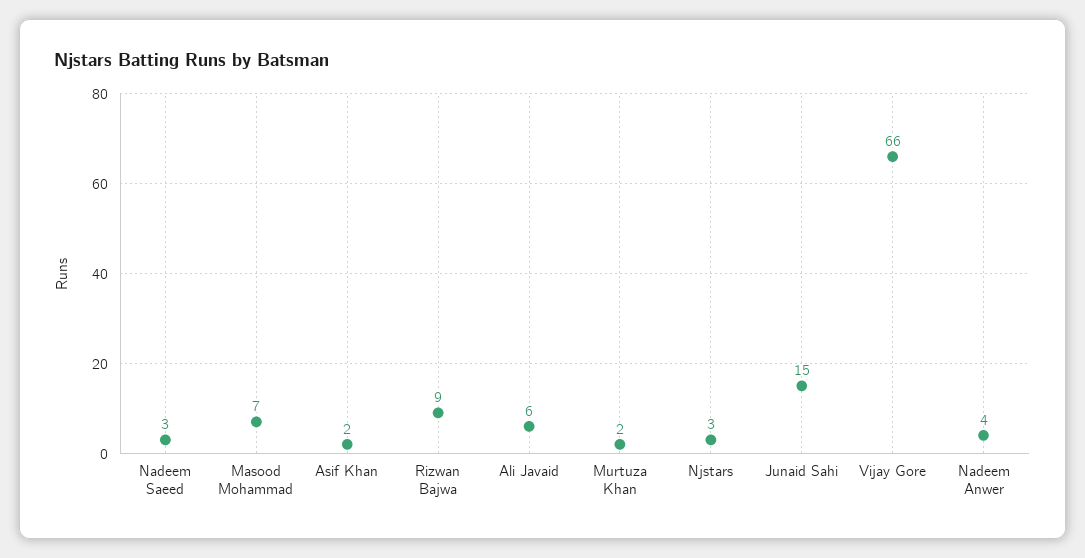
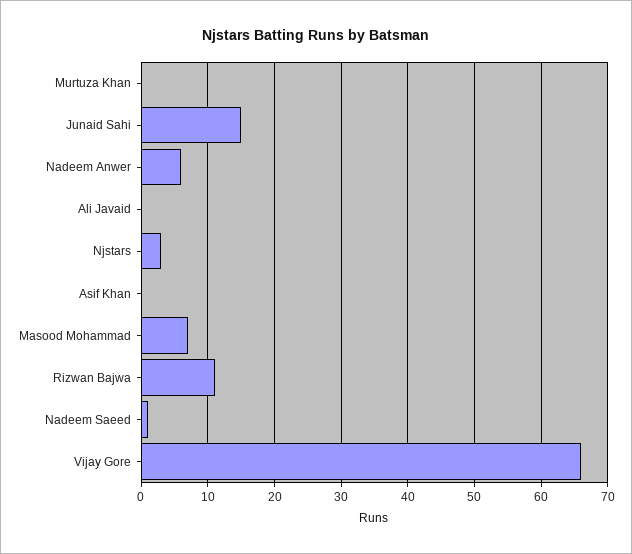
  {
-   "Nadeem Saeed": 3,
+   "Nadeem Saeed": 1,
    "Masood Mohammad": 7,
-   "Asif Khan": 2,
+   "Asif Khan": 0,
-   "Rizwan Bajwa": 9,
+   "Rizwan Bajwa": 11,
-   "Ali Javaid": 6,
+   "Ali Javaid": 0,
-   "Murtuza Khan": 2,
+   "Murtuza Khan": 0,
    "Njstars": 3,
    "Junaid Sahi": 15,
    "Vijay Gore": 66,
-   "Nadeem Anwer": 4
+   "Nadeem Anwer": 6
  }

